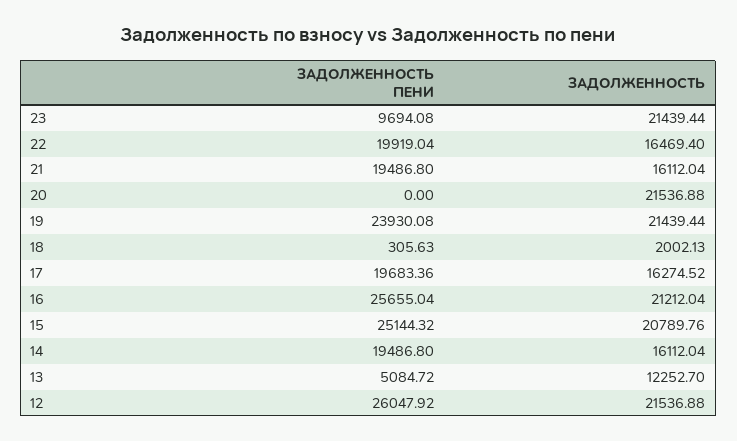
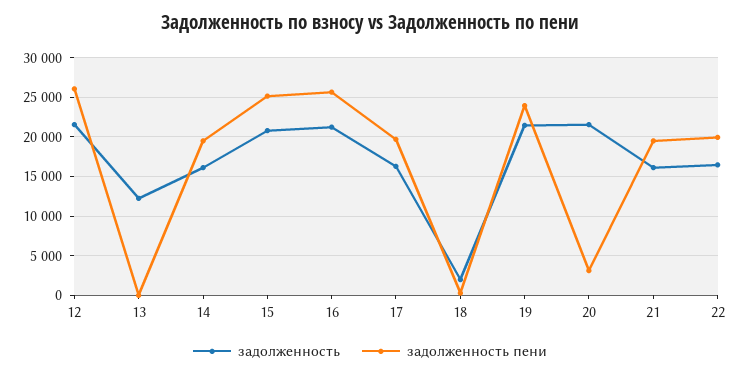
  {
    "ЗАДОЛЖЕННОСТЬ ПЕНИ": {
-     "23": 9694.08,
      "22": 19919.04,
      "21": 19486.8,
-     "20": 0,
+     "20": 3000,
      "19": 23930.08,
      "18": 305.63,
      "17": 19683.36,
      "16": 25655.04,
      "15": 25144.32,
      "14": 19486.8,
-     "13": 5084.72,
+     "13": 0,
      "12": 26047.92
    },
    "ЗАДОЛЖЕННОСТЬ": {
-     "23": 21439.44,
      "22": 16469.4,
      "21": 16112.04,
      "20": 21536.88,
      "19": 21439.44,
      "18": 2002.13,
      "17": 16274.52,
      "16": 21212.04,
      "15": 20789.76,
      "14": 16112.04,
      "13": 12252.7,
      "12": 21536.88
    }
  }

